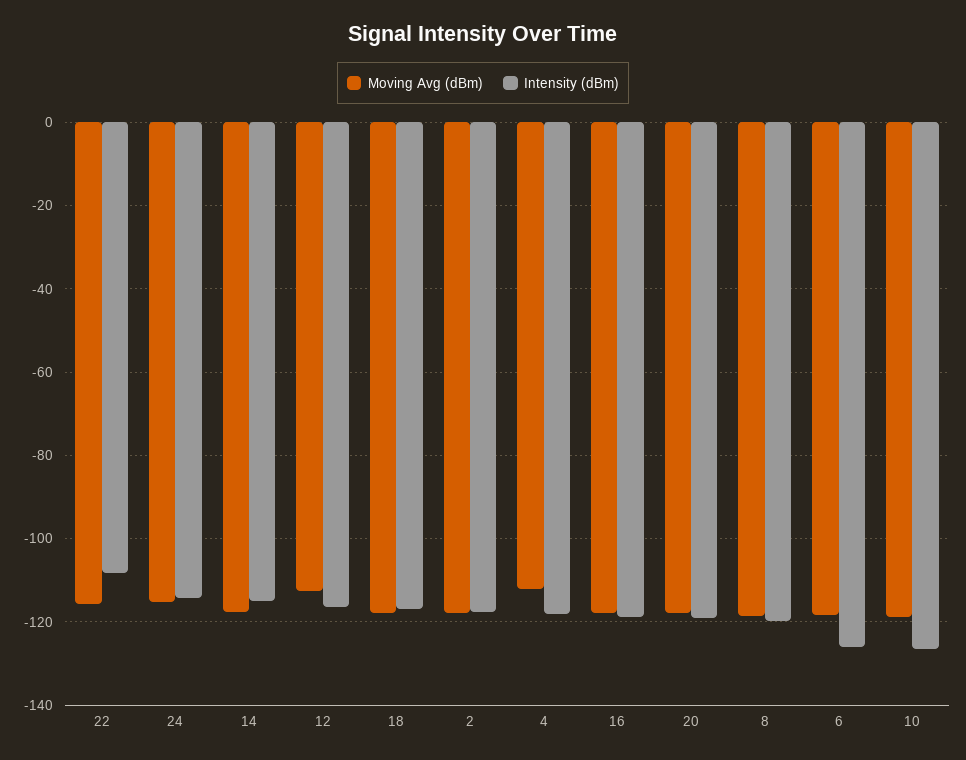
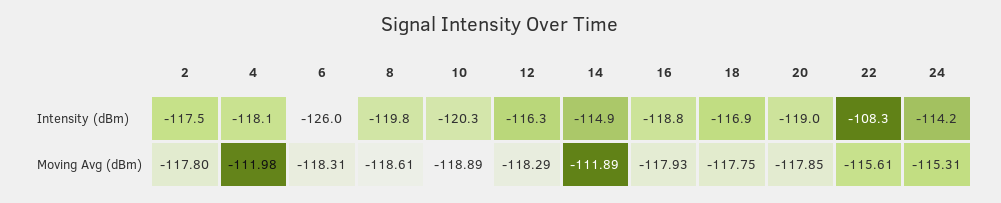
  {
    "Moving Avg (dBm)": {
      "22": -115.61,
      "24": -115.31,
-     "14": -118,
+     "14": -111.89,
-     "12": -112,
+     "12": -118.29,
      "18": -117.75,
      "2": -117.8,
      "4": -111.98,
      "16": -117.93,
      "20": -117.85,
      "8": -118.61,
      "6": -118.31,
      "10": -118.89
    },
    "Intensity (dBm)": {
      "22": -108.3,
      "24": -114.2,
      "14": -114.9,
      "12": -116.3,
      "18": -116.9,
      "2": -117.5,
      "4": -118.1,
      "16": -118.8,
      "20": -119,
      "8": -119.8,
      "6": -126,
-     "10": -126
+     "10": -120.3
    }
  }

